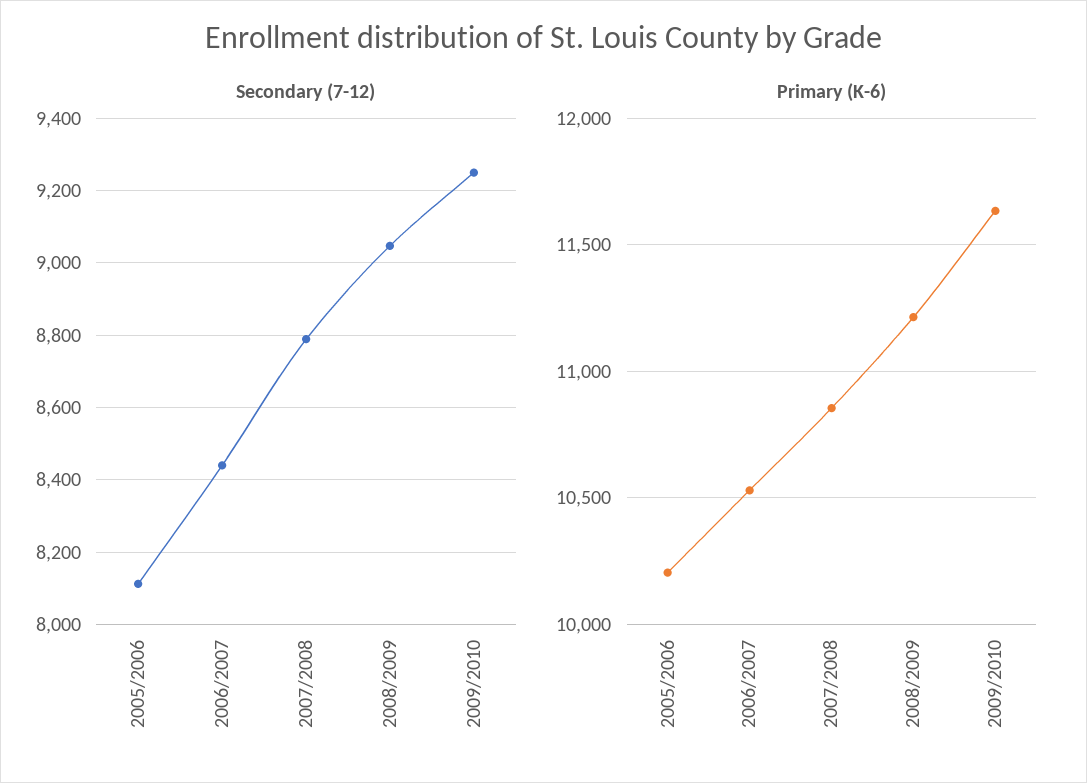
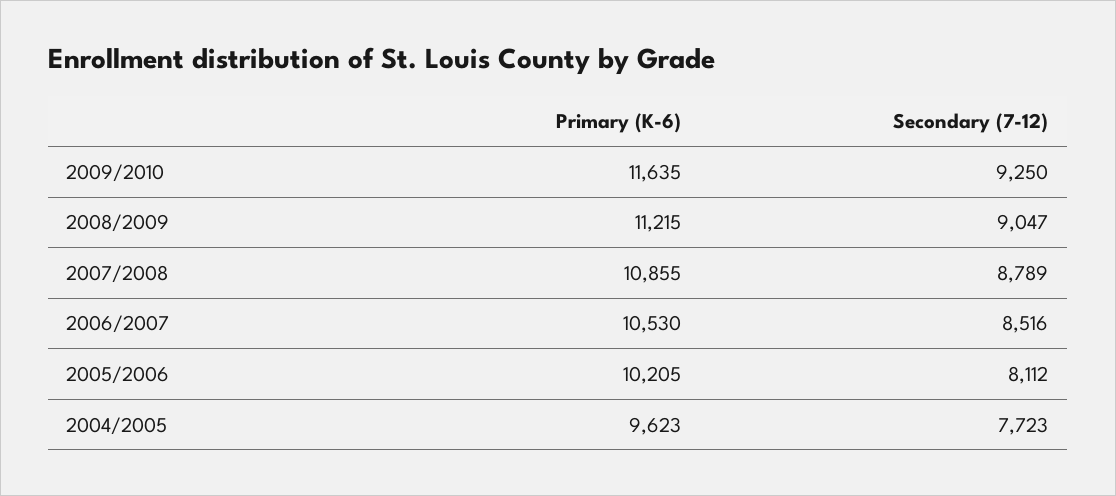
  {
    "Secondary (7-12)": {
      "2005/2006": 8112,
-     "2006/2007": 8440,
+     "2006/2007": 8516,
      "2007/2008": 8789,
      "2008/2009": 9047,
-     "2009/2010": 9250
+     "2009/2010": 9250,
+     "2004/2005": 7723
    },
    "Primary (K-6)": {
      "2005/2006": 10205,
      "2006/2007": 10530,
      "2007/2008": 10855,
      "2008/2009": 11215,
-     "2009/2010": 11635
+     "2009/2010": 11635,
+     "2004/2005": 9623
    }
  }

